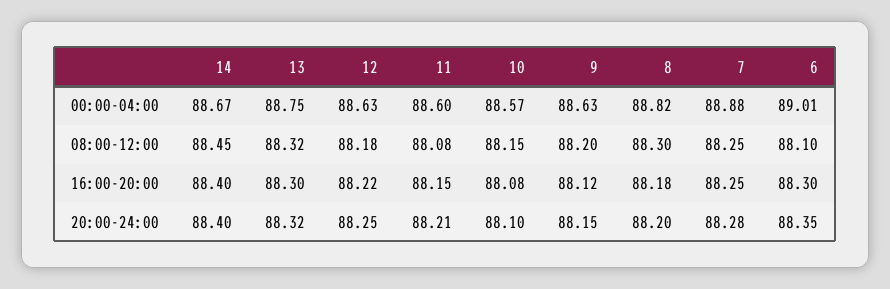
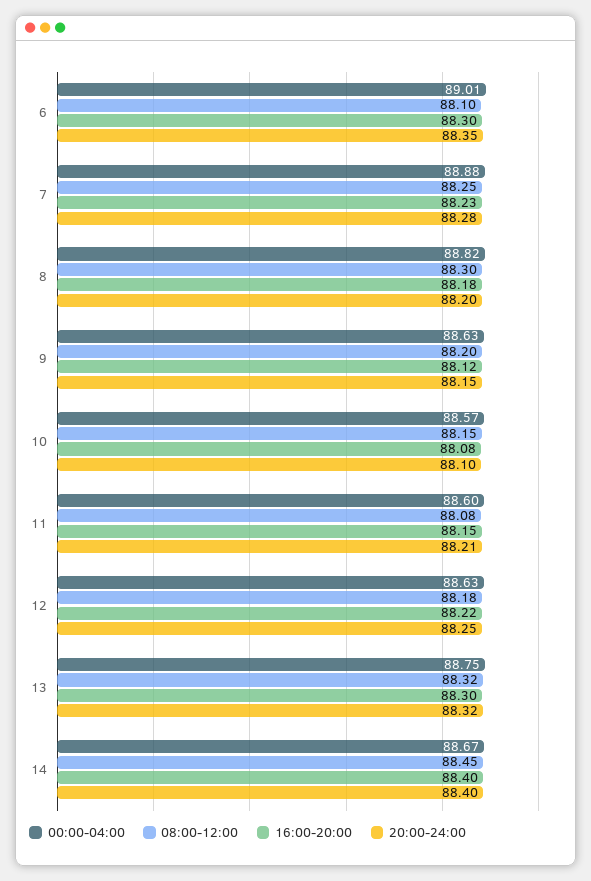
  {
    "00:00-04:00": {
      "14": 88.67,
      "13": 88.75,
      "12": 88.63,
      "11": 88.6,
      "10": 88.57,
      "9": 88.63,
      "8": 88.82,
      "7": 88.88,
      "6": 89.01
    },
    "08:00-12:00": {
      "14": 88.45,
      "13": 88.32,
      "12": 88.18,
      "11": 88.08,
      "10": 88.15,
      "9": 88.2,
      "8": 88.3,
      "7": 88.25,
      "6": 88.1
    },
    "16:00-20:00": {
      "14": 88.4,
      "13": 88.3,
      "12": 88.22,
      "11": 88.15,
      "10": 88.08,
      "9": 88.12,
      "8": 88.18,
-     "7": 88.25,
+     "7": 88.23,
      "6": 88.3
    },
    "20:00-24:00": {
      "14": 88.4,
      "13": 88.32,
      "12": 88.25,
      "11": 88.21,
      "10": 88.1,
      "9": 88.15,
      "8": 88.2,
      "7": 88.28,
      "6": 88.35
    }
  }

